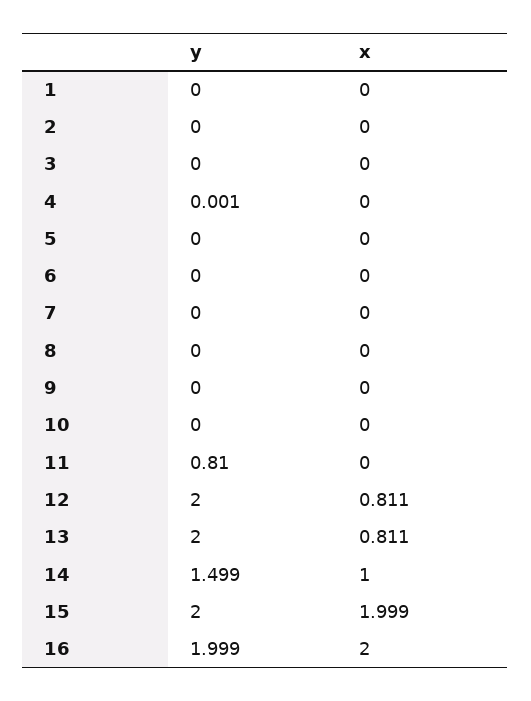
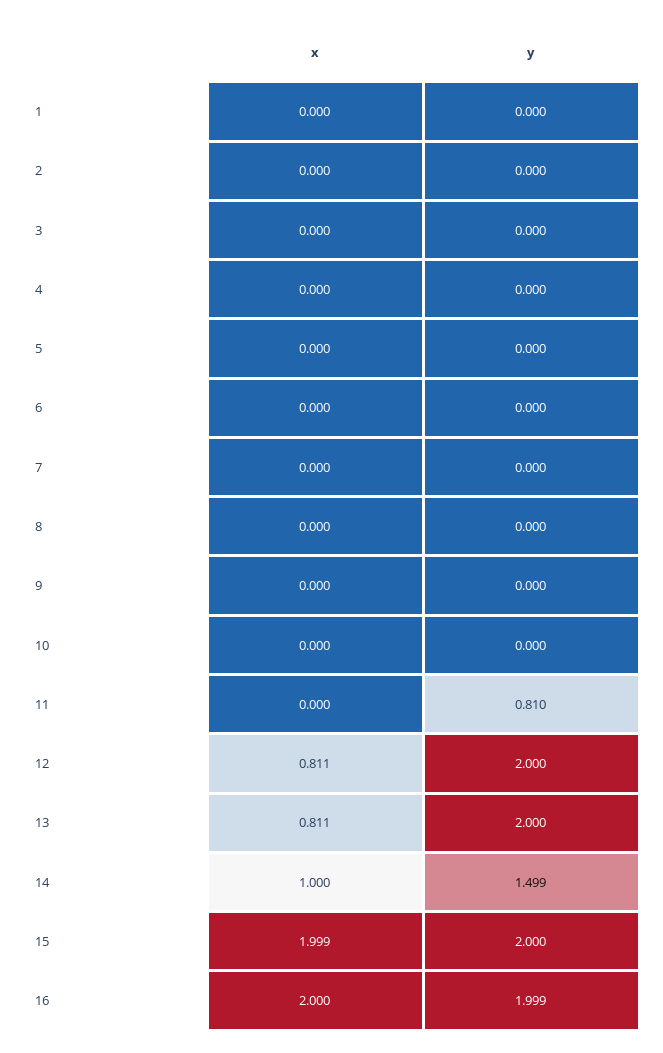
  {
    "y": {
      "1": 0,
      "2": 0,
      "3": 0,
-     "4": 0.001,
+     "4": 0,
      "5": 0,
      "6": 0,
      "7": 0,
      "8": 0,
      "9": 0,
      "10": 0,
      "11": 0.81,
      "12": 2,
      "13": 2,
      "14": 1.499,
      "15": 2,
      "16": 1.999
    },
    "x": {
      "1": 0,
      "2": 0,
      "3": 0,
      "4": 0,
      "5": 0,
      "6": 0,
      "7": 0,
      "8": 0,
      "9": 0,
      "10": 0,
      "11": 0,
      "12": 0.811,
      "13": 0.811,
      "14": 1,
      "15": 1.999,
      "16": 2
    }
  }

